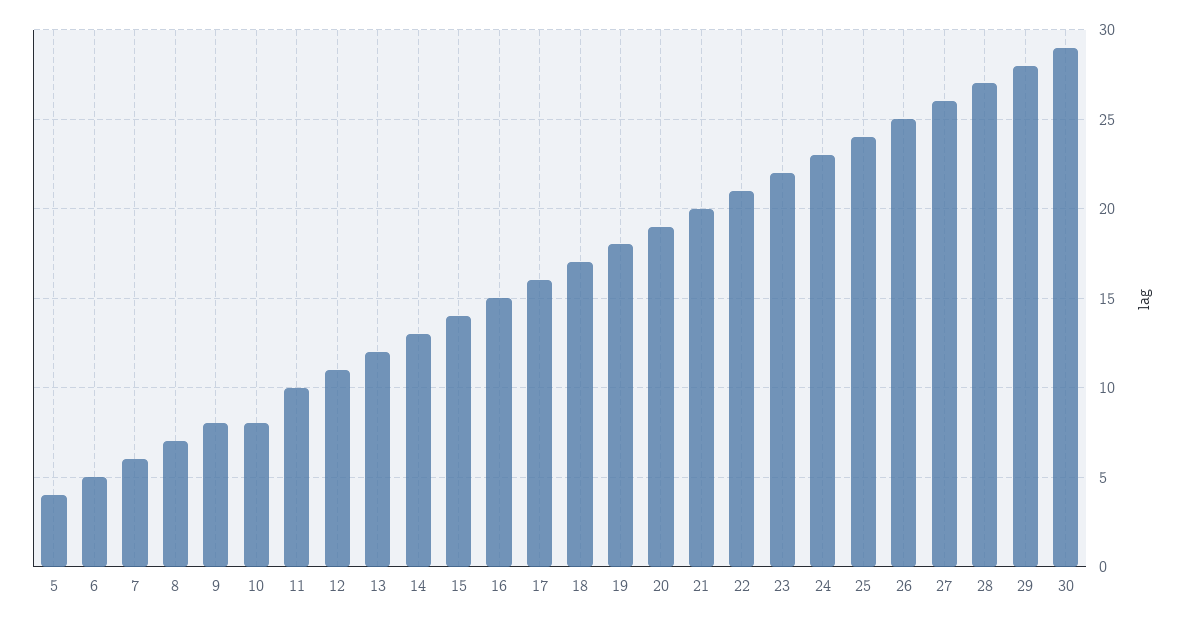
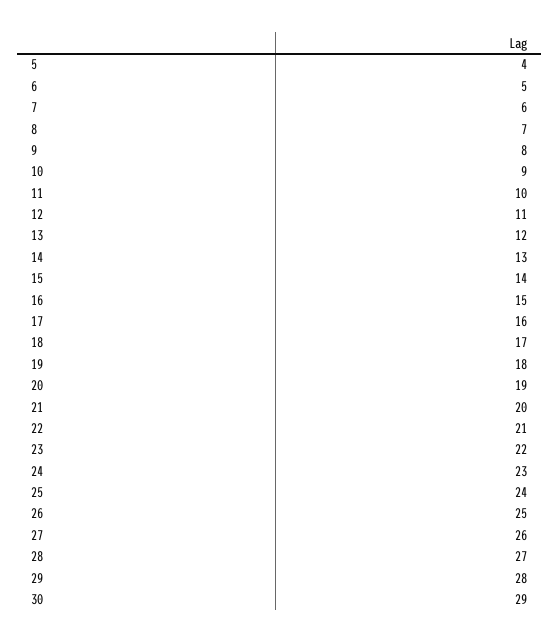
  {
    "5": 4,
    "6": 5,
    "7": 6,
    "8": 7,
    "9": 8,
-   "10": 8,
+   "10": 9,
    "11": 10,
    "12": 11,
    "13": 12,
    "14": 13,
    "15": 14,
    "16": 15,
    "17": 16,
    "18": 17,
    "19": 18,
    "20": 19,
    "21": 20,
    "22": 21,
    "23": 22,
    "24": 23,
    "25": 24,
    "26": 25,
    "27": 26,
    "28": 27,
    "29": 28,
    "30": 29
  }

